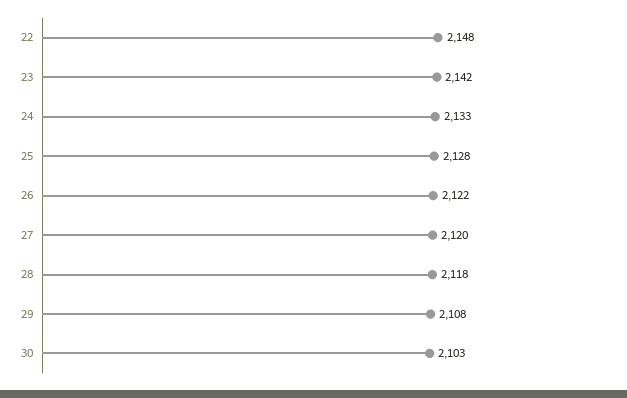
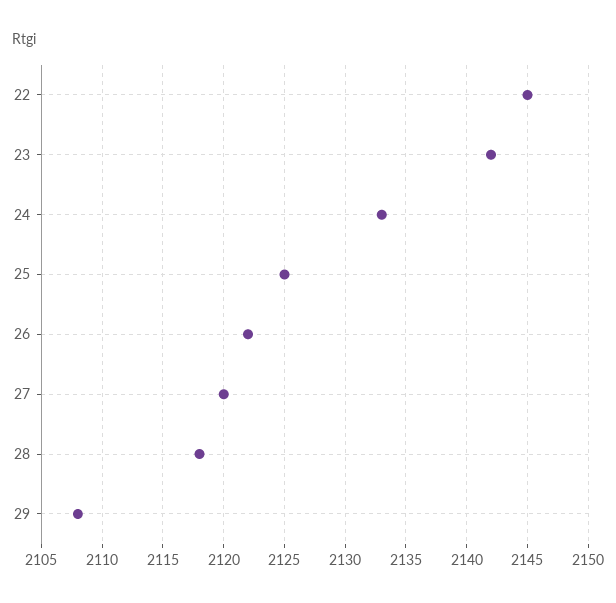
  {
-   "22": 2148,
+   "22": 2145,
    "23": 2142,
    "24": 2133,
-   "25": 2128,
+   "25": 2125,
    "26": 2122,
    "27": 2120,
    "28": 2118,
-   "29": 2108,
+   "29": 2108
-   "30": 2103
  }

